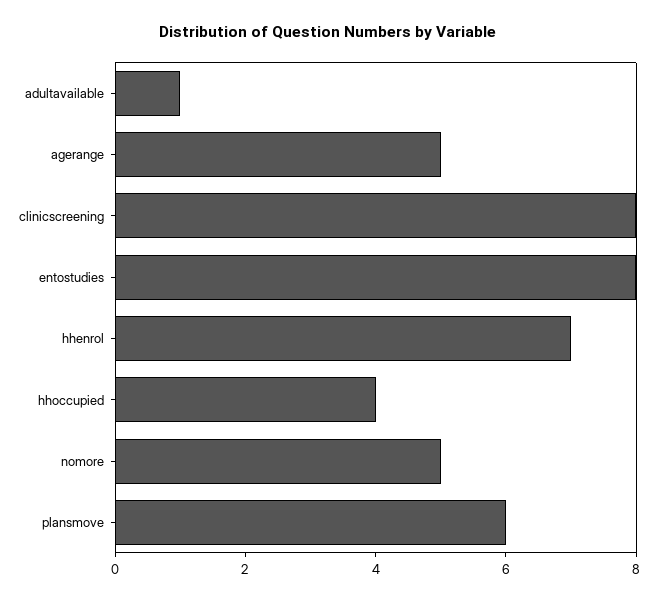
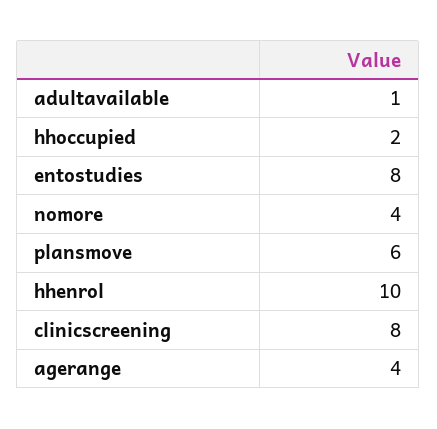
  {
    "adultavailable": 1,
-   "agerange": 5,
+   "agerange": 4,
    "clinicscreening": 8,
    "entostudies": 8,
-   "hhenrol": 7,
+   "hhenrol": 10,
-   "hhoccupied": 4,
+   "hhoccupied": 2,
-   "nomore": 5,
+   "nomore": 4,
    "plansmove": 6
  }

